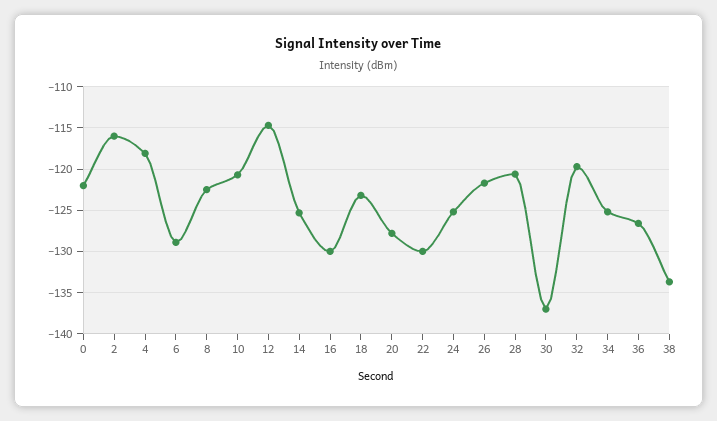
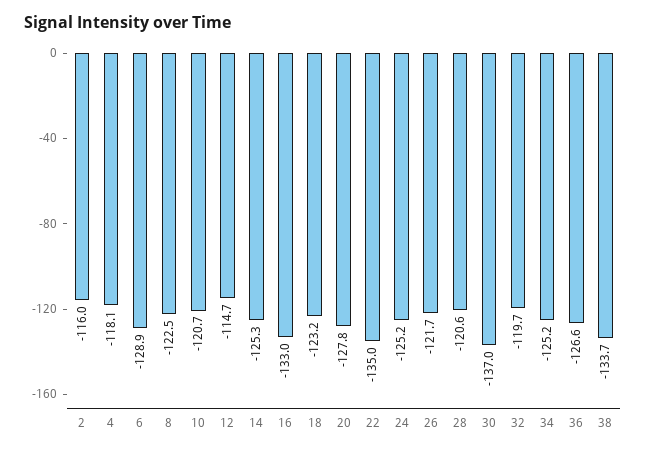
  {
-   "0": -122,
    "2": -116,
    "4": -118.1,
    "6": -128.9,
    "8": -122.5,
    "10": -120.7,
    "12": -114.7,
    "14": -125.3,
-   "16": -130,
+   "16": -133,
    "18": -123.2,
    "20": -127.8,
-   "22": -130,
+   "22": -135,
    "24": -125.2,
    "26": -121.7,
    "28": -120.6,
    "30": -137,
    "32": -119.7,
    "34": -125.2,
    "36": -126.6,
    "38": -133.7
  }

